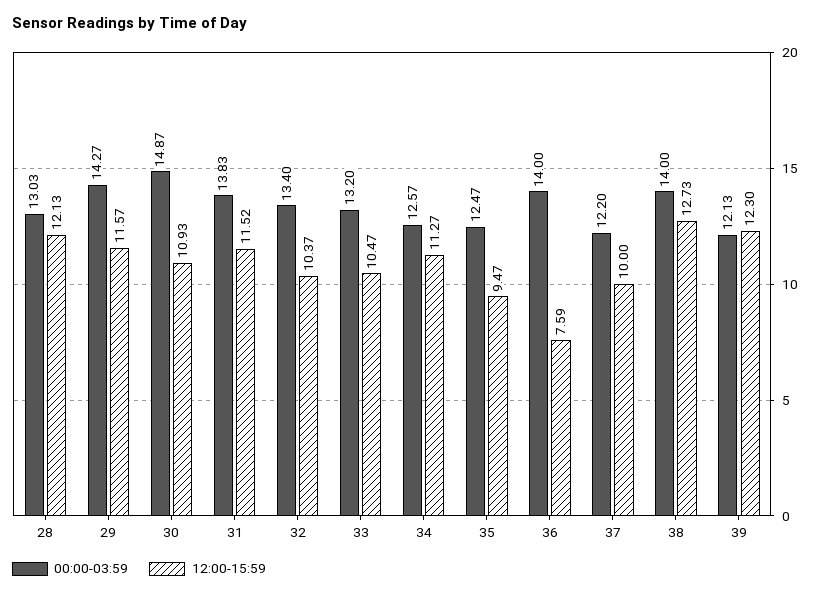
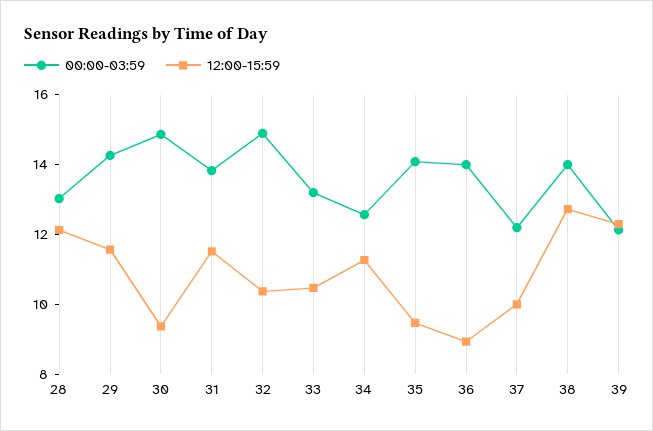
  {
    "00:00-03:59": {
      "28": 13.03,
      "29": 14.27,
      "30": 14.87,
      "31": 13.83,
-     "32": 13.4,
+     "32": 15,
      "33": 13.2,
      "34": 12.57,
-     "35": 12.47,
+     "35": 14,
      "36": 14,
      "37": 12.2,
      "38": 14,
      "39": 12.13
    },
    "12:00-15:59": {
      "28": 12.13,
      "29": 11.57,
-     "30": 10.93,
+     "30": 9.5,
      "31": 11.52,
      "32": 10.37,
      "33": 10.47,
      "34": 11.27,
      "35": 9.47,
-     "36": 7.59,
+     "36": 9,
      "37": 10,
      "38": 12.73,
      "39": 12.3
    }
  }

